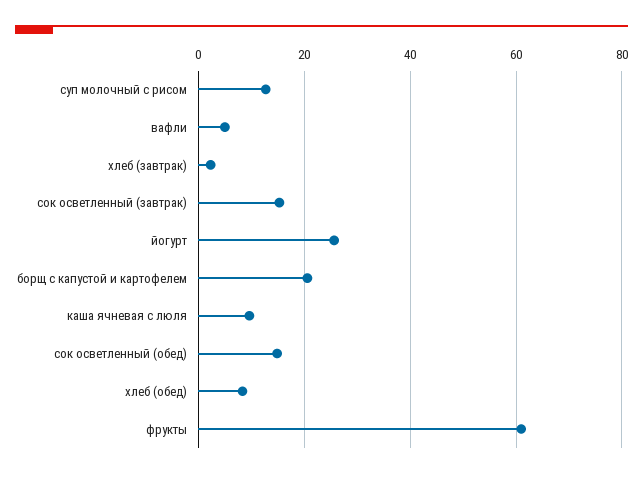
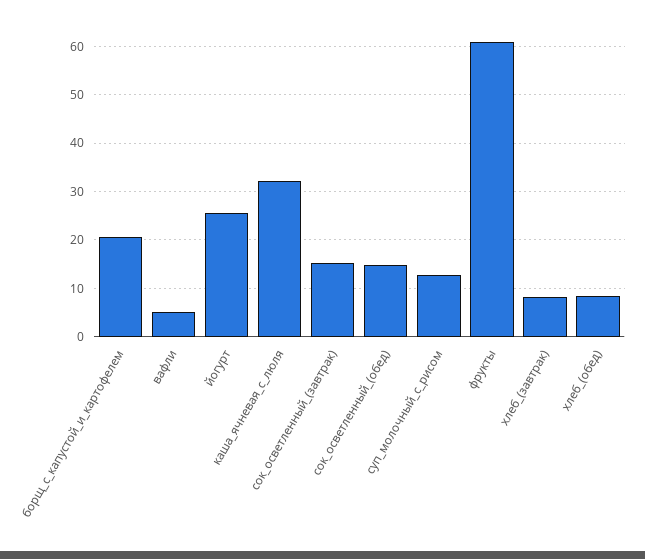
  {
    "суп молочный с рисом": 12,
    "вафли": 6,
-   "хлеб (завтрак)": 2,
+   "хлеб (завтрак)": 8,
    "сок осветленный (завтрак)": 16,
    "йогурт": 26,
    "борщ с капустой и картофелем": 20,
-   "каша ячневая с люля": 10,
+   "каша ячневая с люля": 32,
    "сок осветленный (обед)": 14,
    "хлеб (обед)": 8,
    "фрукты": 62
  }

